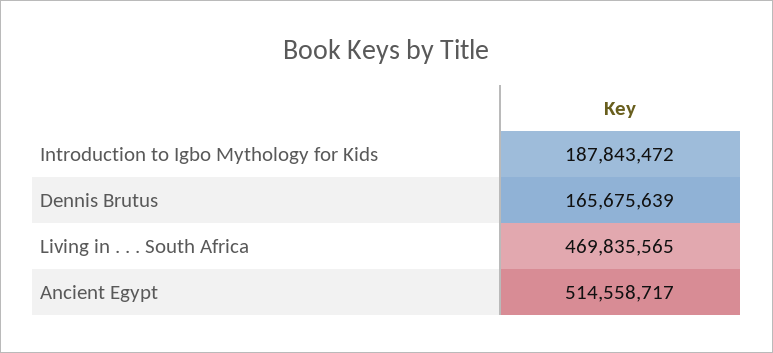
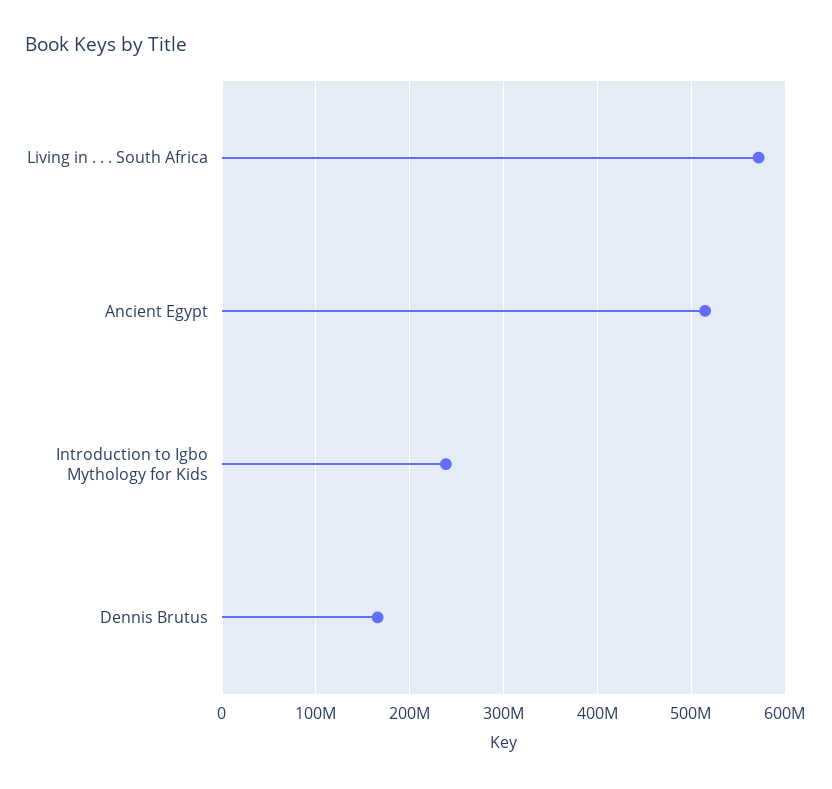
  {
-   "Introduction to Igbo Mythology for Kids": 187843472,
+   "Introduction to Igbo Mythology for Kids": 240000000,
    "Dennis Brutus": 165675639,
-   "Living in . . . South Africa": 469835565,
+   "Living in . . . South Africa": 570000000,
    "Ancient Egypt": 514558717
  }

